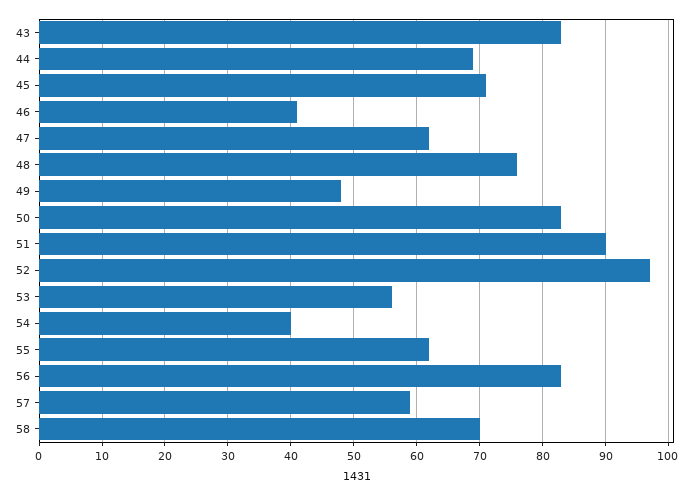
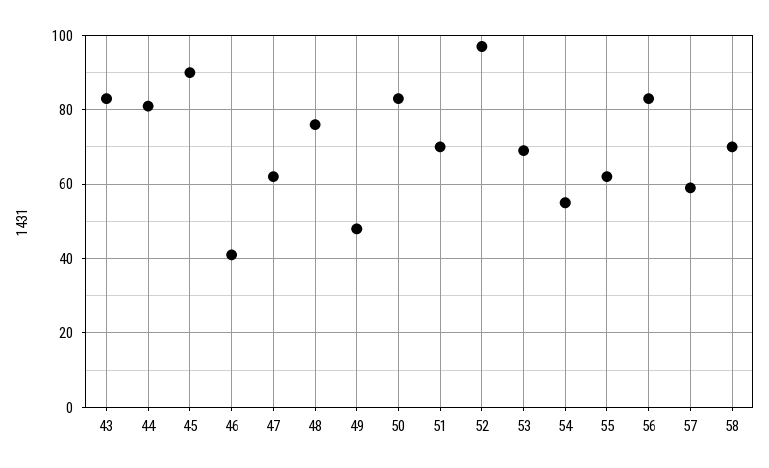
  {
    "43": 83,
-   "44": 69,
+   "44": 80,
-   "45": 71,
+   "45": 90,
    "46": 41,
    "47": 62,
    "48": 76,
    "49": 48,
    "50": 83,
-   "51": 90,
+   "51": 70,
    "52": 97,
-   "53": 56,
+   "53": 70,
-   "54": 40,
+   "54": 55,
    "55": 62,
    "56": 83,
    "57": 59,
    "58": 70
  }

